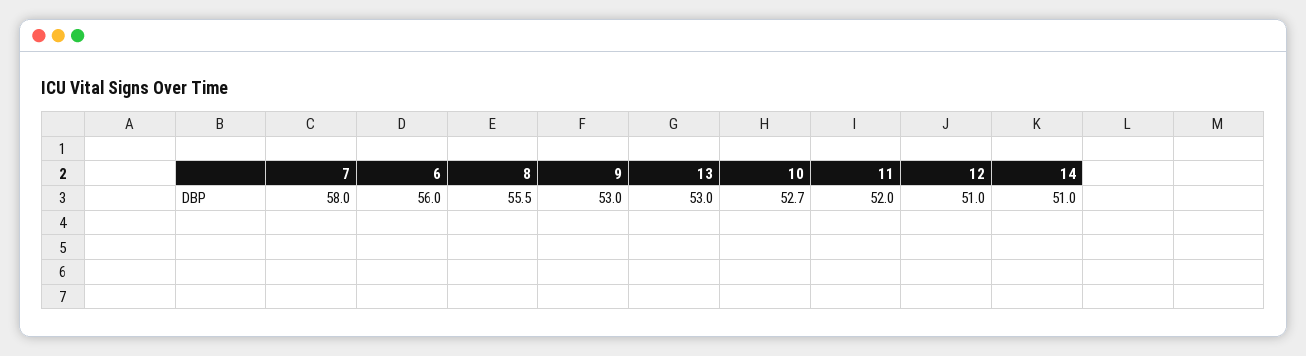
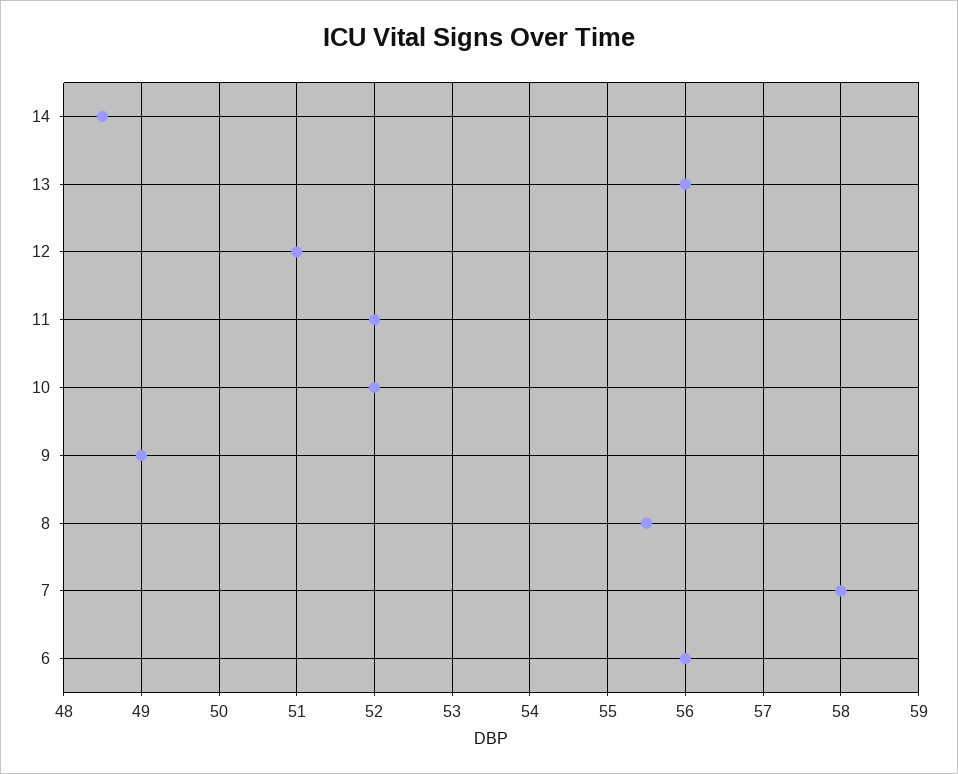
  {
    "7": 58,
    "6": 56,
    "8": 55.5,
-   "9": 53,
+   "9": 49,
-   "13": 53,
+   "13": 56,
-   "10": 52.7,
+   "10": 52,
    "11": 52,
    "12": 51,
-   "14": 51
+   "14": 48.5
  }

